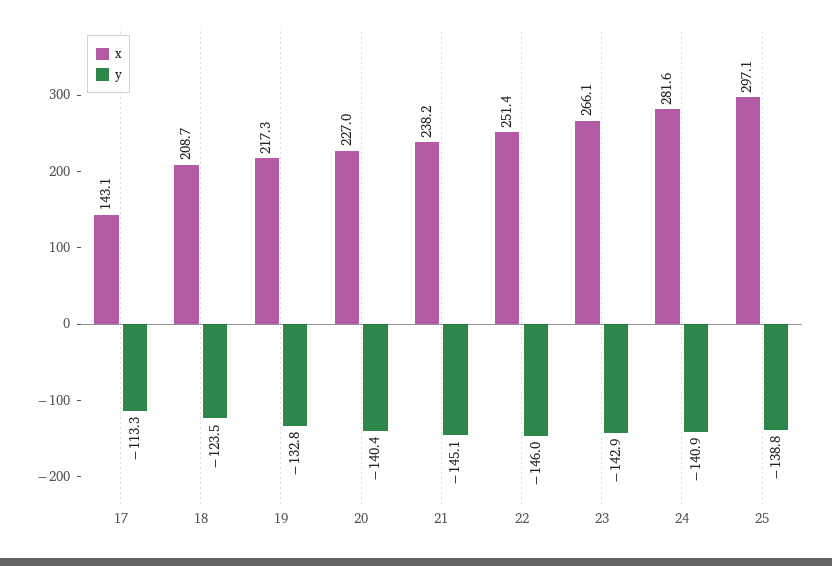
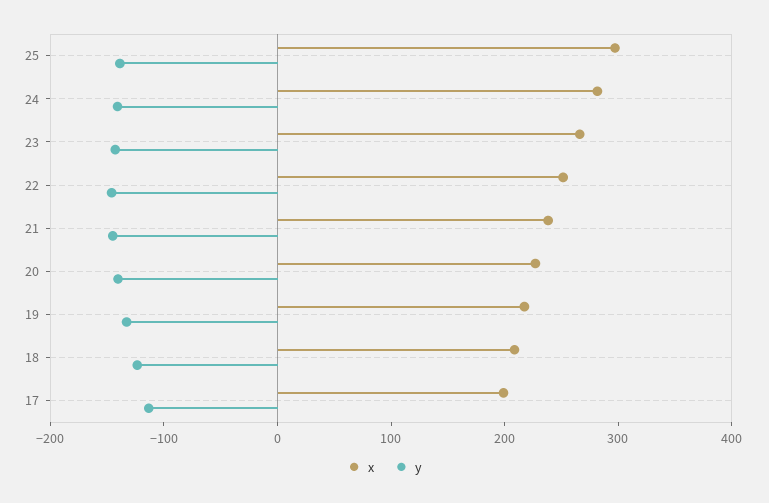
  {
    "x": {
-     "17": 143.1,
+     "17": 200,
      "18": 208.7,
      "19": 217.3,
      "20": 227,
      "21": 238.2,
      "22": 251.4,
      "23": 266.1,
      "24": 281.6,
      "25": 297.1
    },
    "y": {
      "17": -113.3,
      "18": -123.5,
      "19": -132.8,
      "20": -140.4,
      "21": -145.1,
      "22": -146,
      "23": -142.9,
      "24": -140.9,
      "25": -138.8
    }
  }

